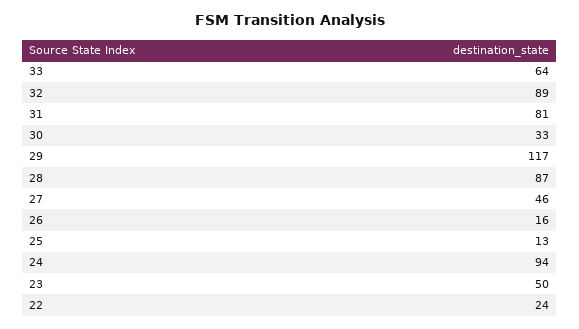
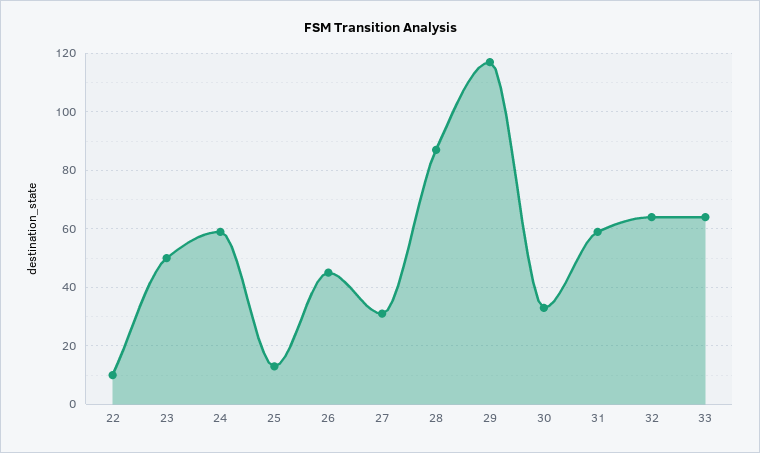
  {
    "33": 64,
-   "32": 89,
+   "32": 65,
-   "31": 81,
+   "31": 60,
    "30": 33,
    "29": 117,
    "28": 87,
-   "27": 46,
+   "27": 30,
-   "26": 16,
+   "26": 45,
    "25": 13,
-   "24": 94,
+   "24": 60,
    "23": 50,
-   "22": 24
+   "22": 10
  }

